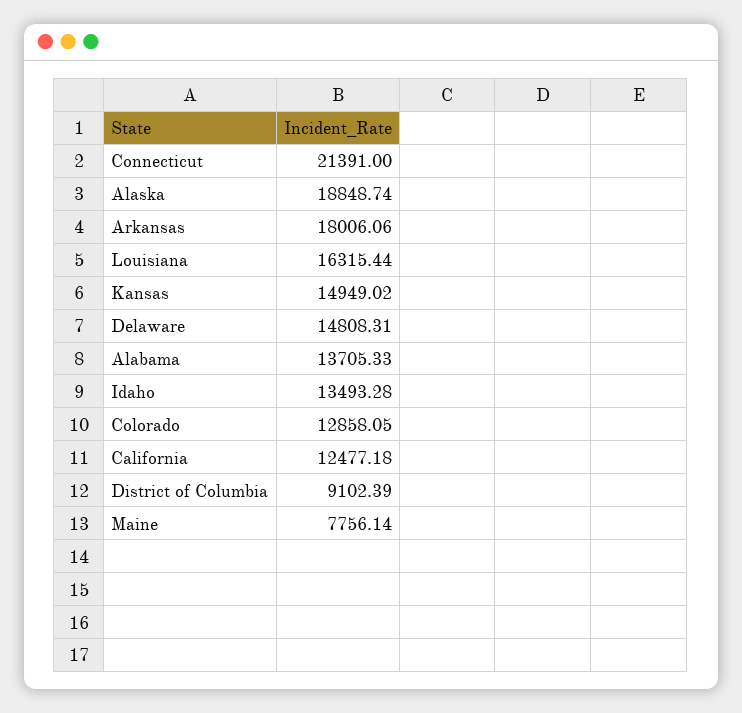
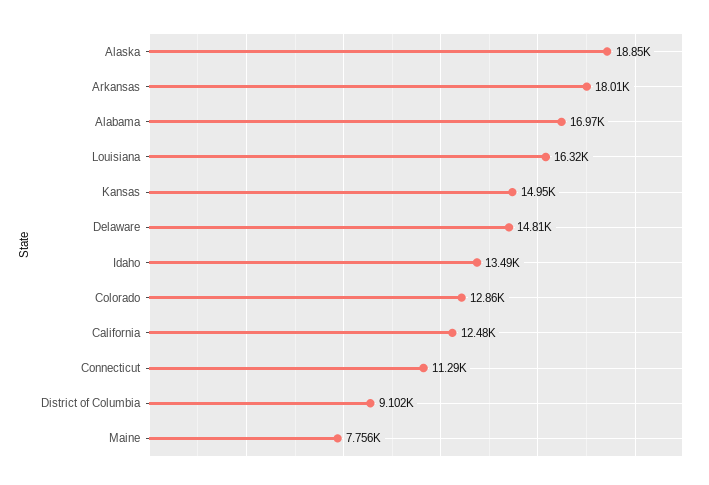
  {
-   "Connecticut": 21391,
+   "Connecticut": 11290,
    "Alaska": 18848.74,
    "Arkansas": 18006.06,
    "Louisiana": 16315.44,
    "Kansas": 14949.02,
    "Delaware": 14808.31,
-   "Alabama": 13705.33,
+   "Alabama": 16970,
    "Idaho": 13493.28,
    "Colorado": 12858.05,
    "California": 12477.18,
    "District of Columbia": 9102.39,
    "Maine": 7756.14
  }

